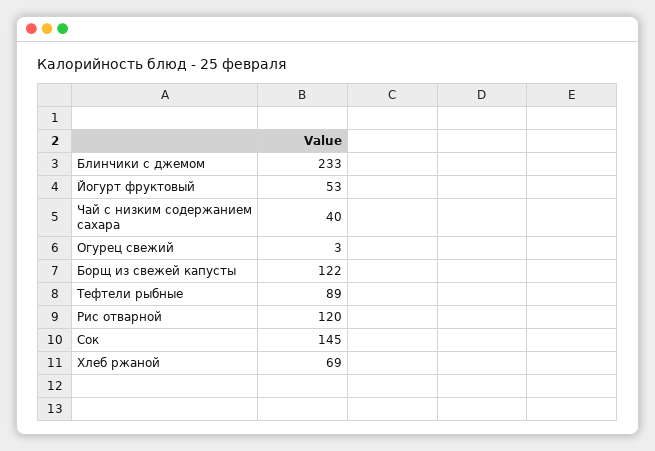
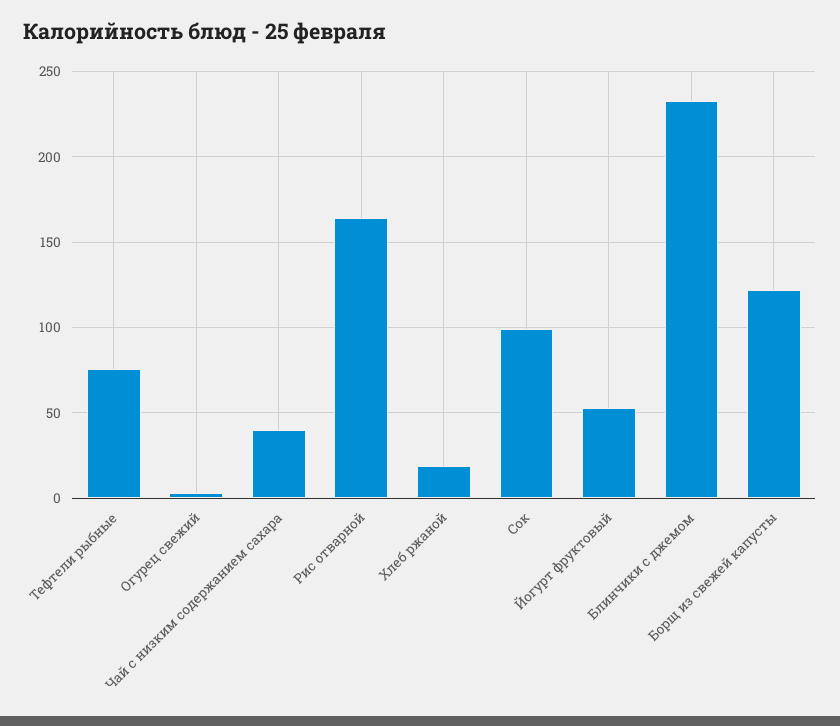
  {
    "Блинчики с джемом": 233,
    "Йогурт фруктовый": 53,
    "Чай с низким содержанием сахара": 40,
    "Огурец свежий": 3,
    "Борщ из свежей капусты": 122,
-   "Тефтели рыбные": 89,
+   "Тефтели рыбные": 75,
-   "Рис отварной": 120,
+   "Рис отварной": 165,
-   "Сок": 145,
+   "Сок": 100,
-   "Хлеб ржаной": 69
+   "Хлеб ржаной": 20
  }

